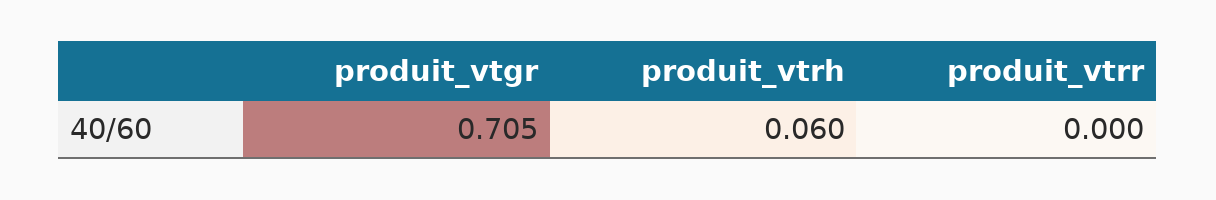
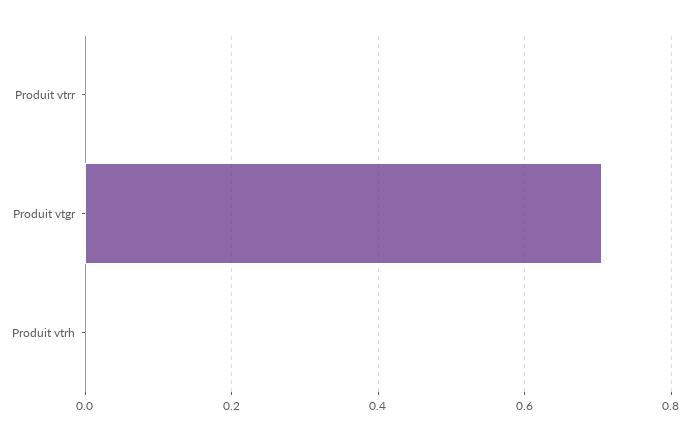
  {
    "produit_vtgr": 0.705,
-   "produit_vtrh": 0.06,
+   "produit_vtrh": 0,
    "produit_vtrr": 0
  }

